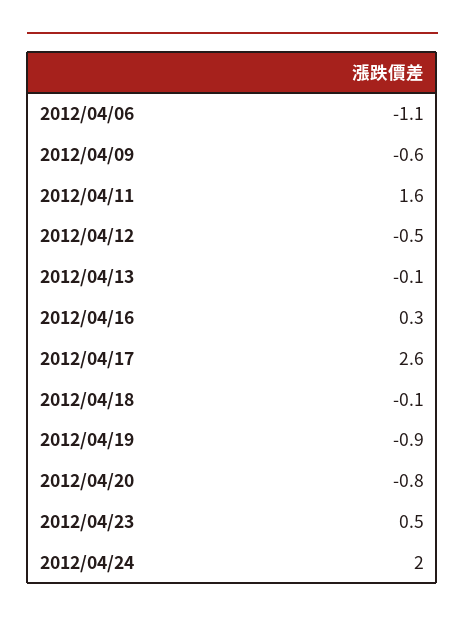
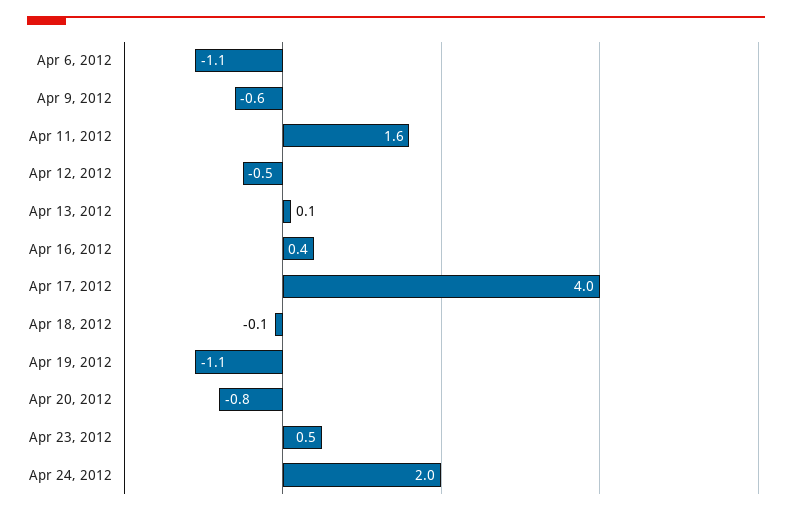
  {
    "2012/04/06": -1.1,
    "2012/04/09": -0.6,
    "2012/04/11": 1.6,
    "2012/04/12": -0.5,
-   "2012/04/13": -0.1,
+   "2012/04/13": 0.1,
-   "2012/04/16": 0.3,
+   "2012/04/16": 0.4,
-   "2012/04/17": 2.6,
+   "2012/04/17": 4,
    "2012/04/18": -0.1,
-   "2012/04/19": -0.9,
+   "2012/04/19": -1.1,
    "2012/04/20": -0.8,
    "2012/04/23": 0.5,
    "2012/04/24": 2
  }

